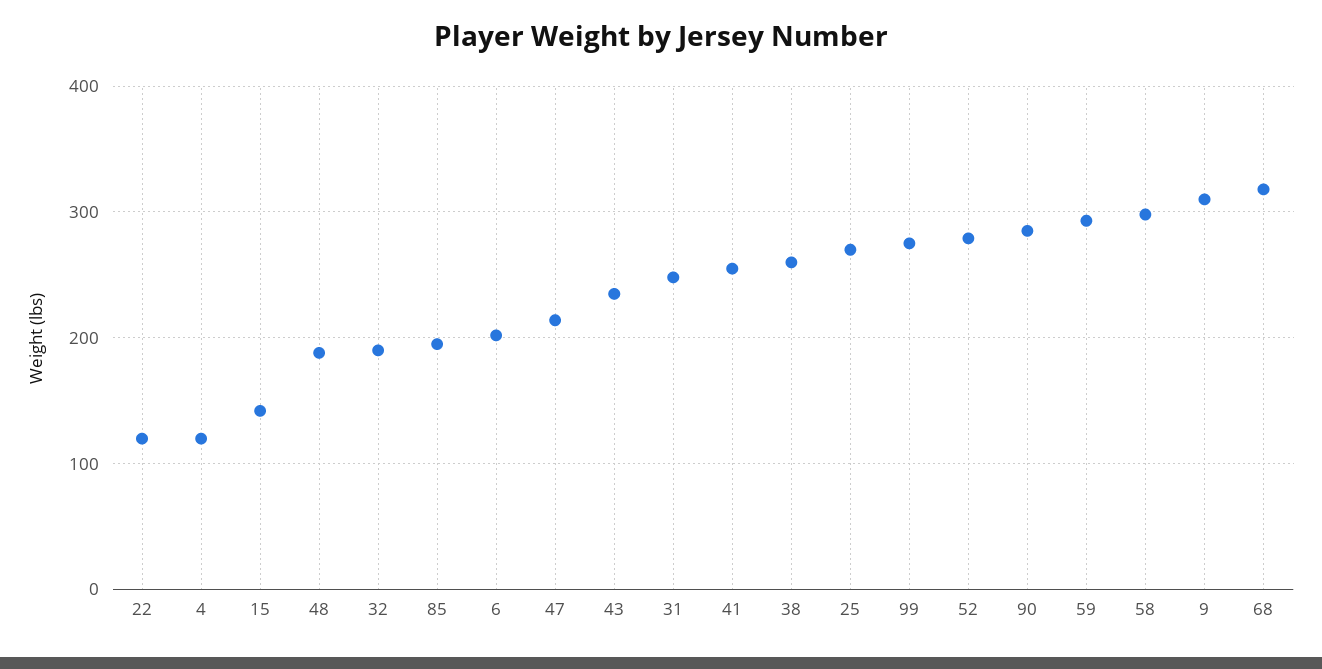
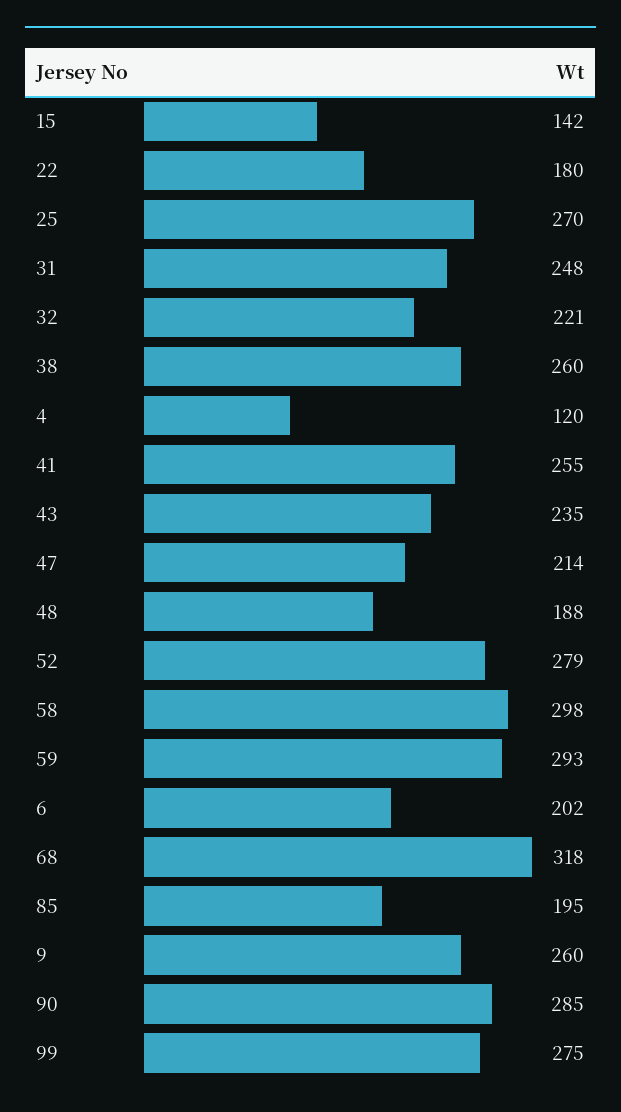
  {
-   "22": 120,
+   "22": 180,
    "4": 120,
    "15": 142,
    "48": 188,
-   "32": 190,
+   "32": 221,
    "85": 195,
    "6": 202,
    "47": 214,
    "43": 235,
    "31": 248,
    "41": 255,
    "38": 260,
    "25": 270,
    "99": 275,
    "52": 279,
    "90": 285,
    "59": 293,
    "58": 298,
-   "9": 310,
+   "9": 260,
    "68": 318
  }

